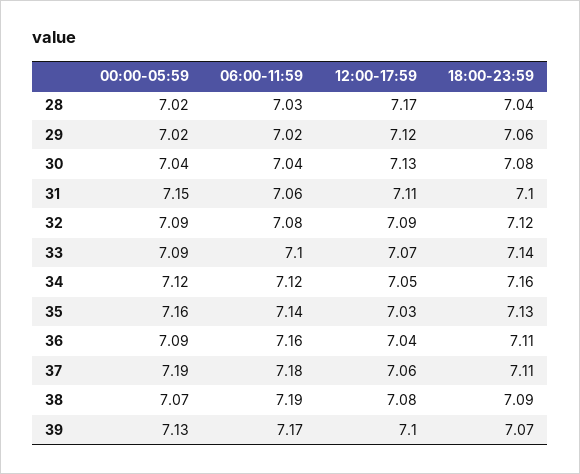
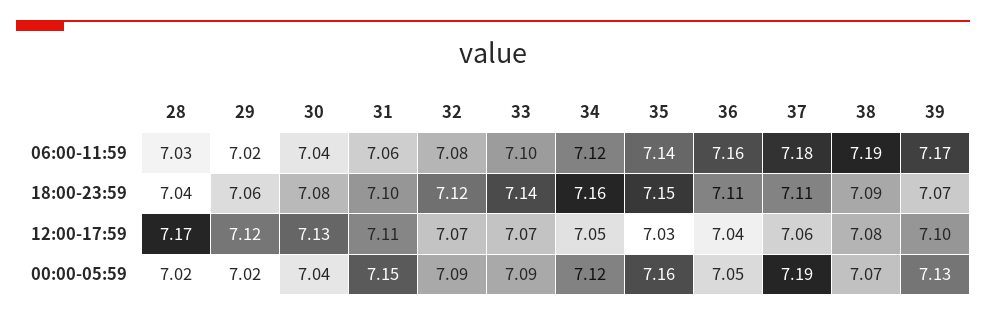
  {
    "00:00-05:59": {
      "28": 7.02,
      "29": 7.02,
      "30": 7.04,
      "31": 7.15,
      "32": 7.09,
      "33": 7.09,
      "34": 7.12,
      "35": 7.16,
-     "36": 7.09,
+     "36": 7.05,
      "37": 7.19,
      "38": 7.07,
      "39": 7.13
    },
    "06:00-11:59": {
      "28": 7.03,
      "29": 7.02,
      "30": 7.04,
      "31": 7.06,
      "32": 7.08,
      "33": 7.1,
      "34": 7.12,
      "35": 7.14,
      "36": 7.16,
      "37": 7.18,
      "38": 7.19,
      "39": 7.17
    },
    "12:00-17:59": {
      "28": 7.17,
      "29": 7.12,
      "30": 7.13,
      "31": 7.11,
-     "32": 7.09,
+     "32": 7.07,
      "33": 7.07,
      "34": 7.05,
      "35": 7.03,
      "36": 7.04,
      "37": 7.06,
      "38": 7.08,
      "39": 7.1
    },
    "18:00-23:59": {
      "28": 7.04,
      "29": 7.06,
      "30": 7.08,
      "31": 7.1,
      "32": 7.12,
      "33": 7.14,
      "34": 7.16,
-     "35": 7.13,
+     "35": 7.15,
      "36": 7.11,
      "37": 7.11,
      "38": 7.09,
      "39": 7.07
    }
  }

